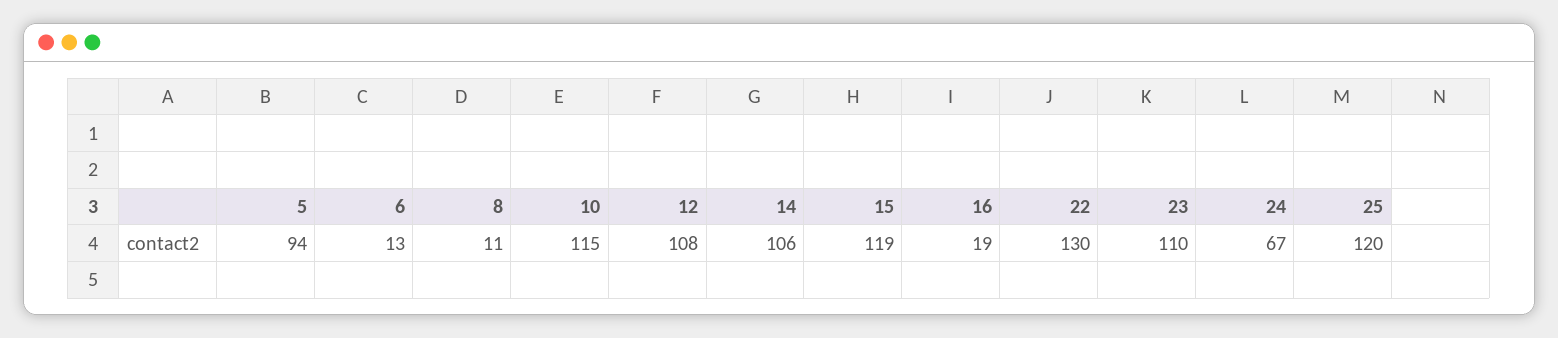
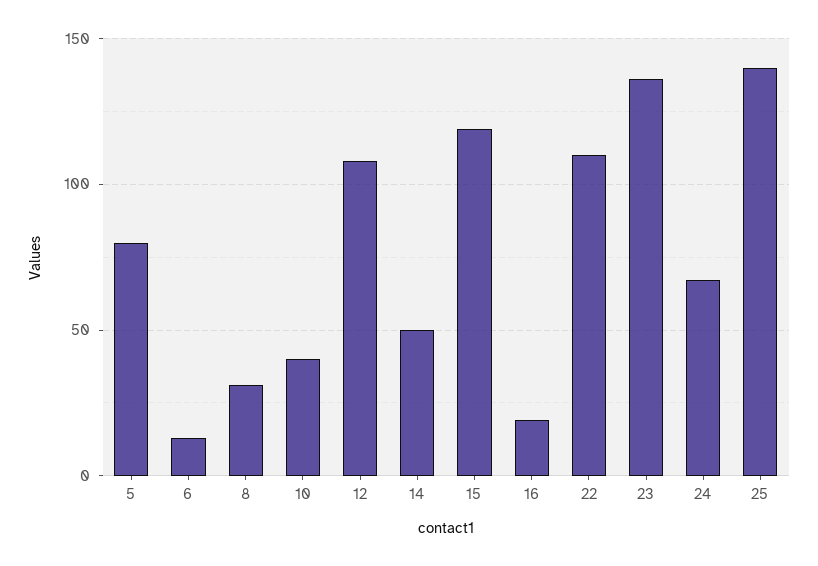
  {
-   "5": 94,
+   "5": 80,
    "6": 13,
-   "8": 11,
+   "8": 30,
-   "10": 115,
+   "10": 40,
    "12": 108,
-   "14": 106,
+   "14": 50,
    "15": 119,
    "16": 19,
-   "22": 130,
+   "22": 110,
-   "23": 110,
+   "23": 135,
    "24": 67,
-   "25": 120
+   "25": 140
  }

